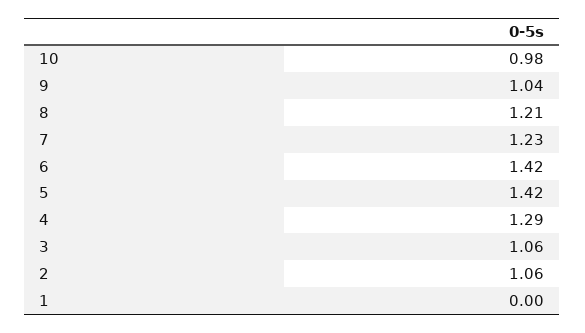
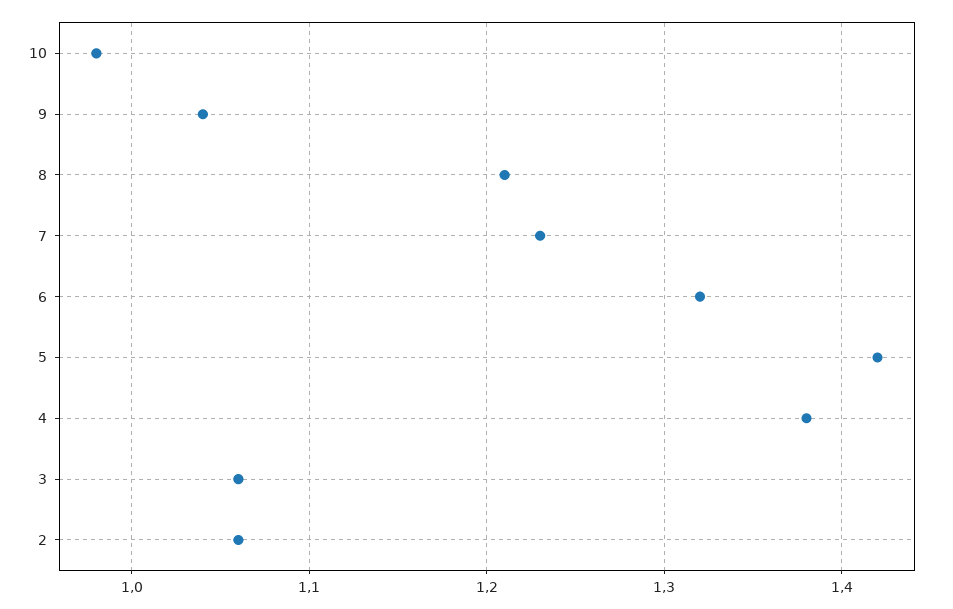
  {
    "10": 0.98,
    "9": 1.04,
    "8": 1.21,
    "7": 1.23,
-   "6": 1.42,
+   "6": 1.32,
    "5": 1.42,
-   "4": 1.29,
+   "4": 1.38,
    "3": 1.06,
-   "2": 1.06,
+   "2": 1.06
-   "1": 0
  }

